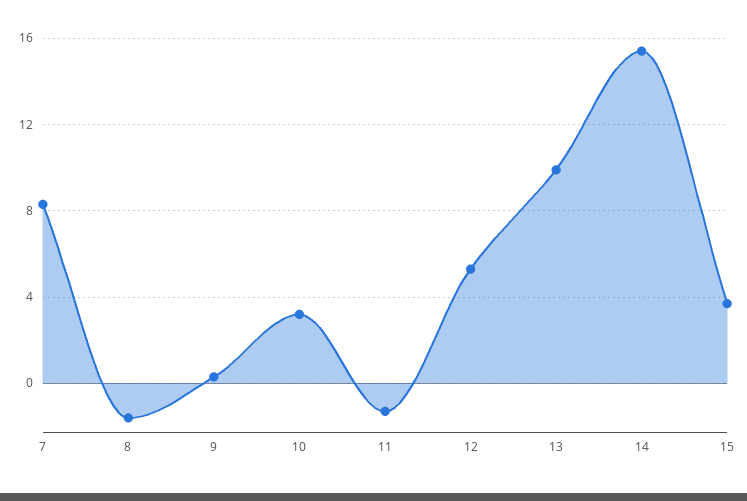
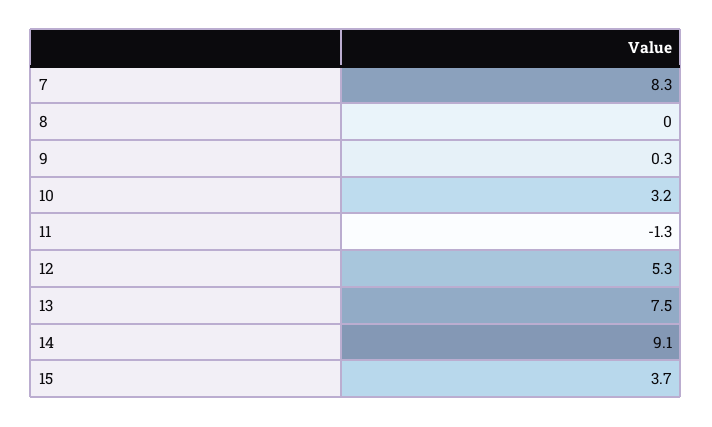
  {
    "7": 8.3,
-   "8": -1.5,
+   "8": 0,
    "9": 0.3,
    "10": 3.2,
    "11": -1.3,
    "12": 5.3,
-   "13": 10,
+   "13": 7.5,
-   "14": 15.5,
+   "14": 9.1,
    "15": 3.7
  }

